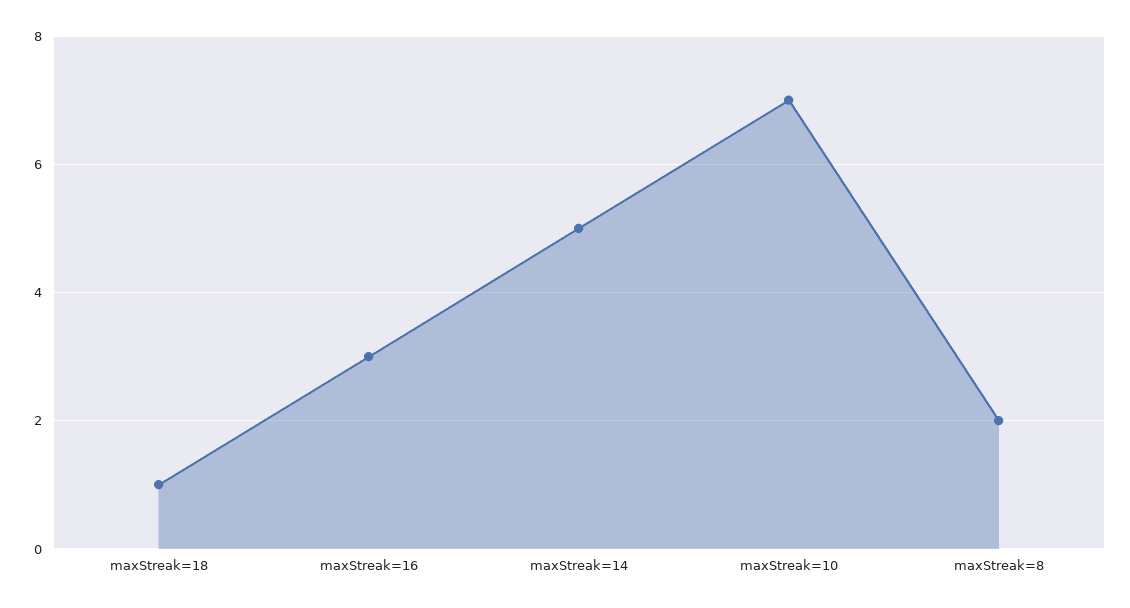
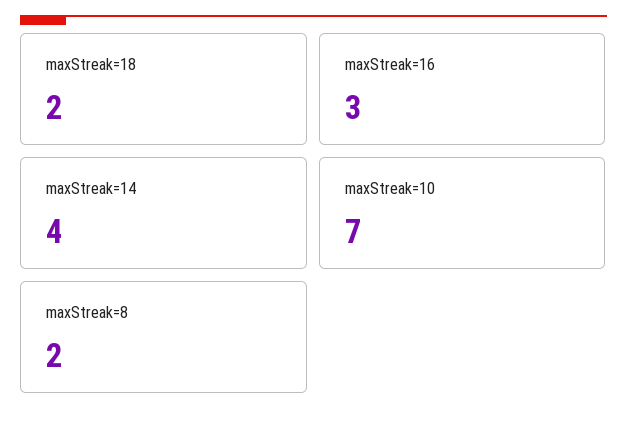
  {
-   "maxStreak=18": 1,
+   "maxStreak=18": 2,
    "maxStreak=16": 3,
-   "maxStreak=14": 5,
+   "maxStreak=14": 4,
    "maxStreak=10": 7,
    "maxStreak=8": 2
  }

